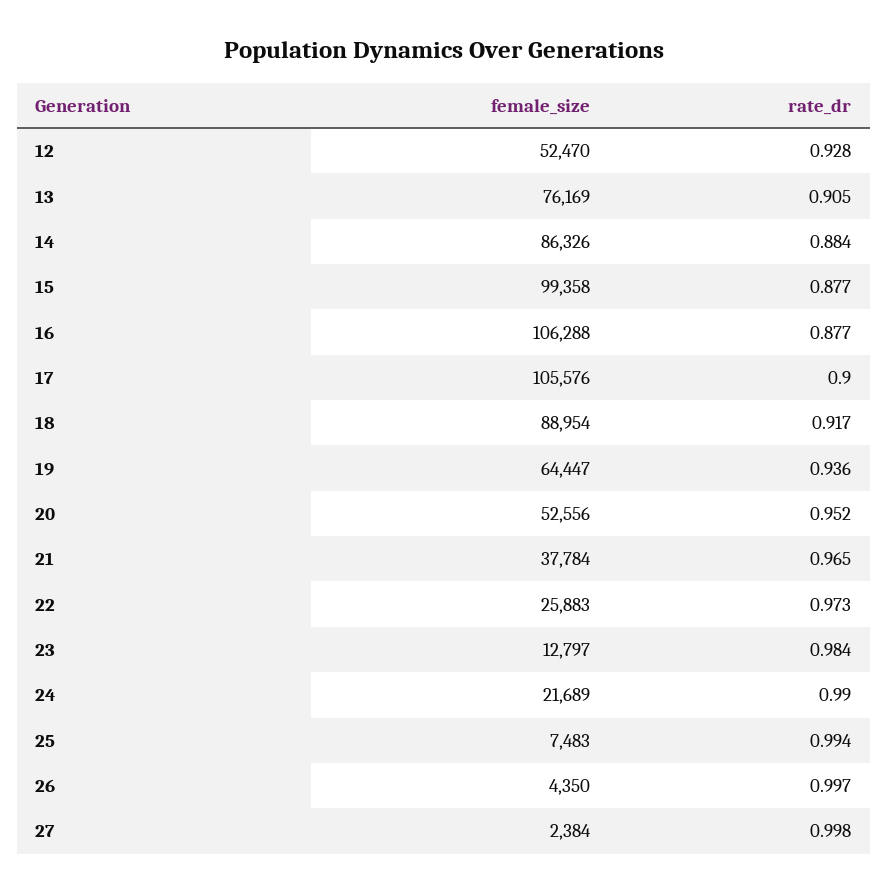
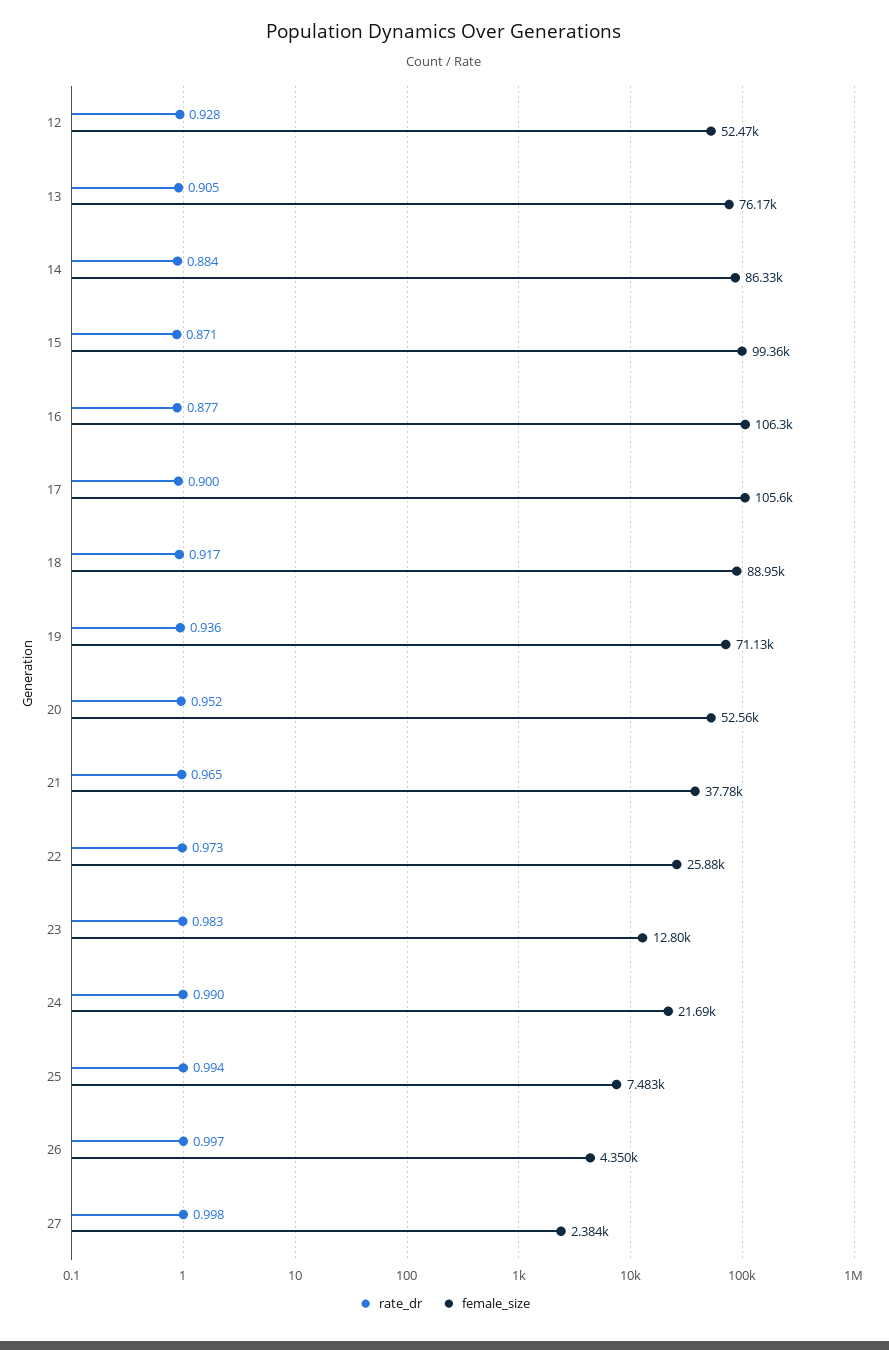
  {
    "female_size": {
      "12": 52470,
      "13": 76169,
      "14": 86326,
      "15": 99358,
      "16": 106288,
      "17": 105576,
      "18": 88954,
-     "19": 64447,
+     "19": 71130,
      "20": 52556,
      "21": 37784,
      "22": 25883,
      "23": 12797,
      "24": 21689,
      "25": 7483,
      "26": 4350,
      "27": 2384
    },
    "rate_dr": {
      "12": 0.928,
      "13": 0.905,
      "14": 0.884,
-     "15": 0.877,
+     "15": 0.871,
      "16": 0.877,
      "17": 0.9,
      "18": 0.917,
      "19": 0.936,
      "20": 0.952,
      "21": 0.965,
      "22": 0.973,
-     "23": 0.984,
+     "23": 0.983,
      "24": 0.99,
      "25": 0.994,
      "26": 0.997,
      "27": 0.998
    }
  }

